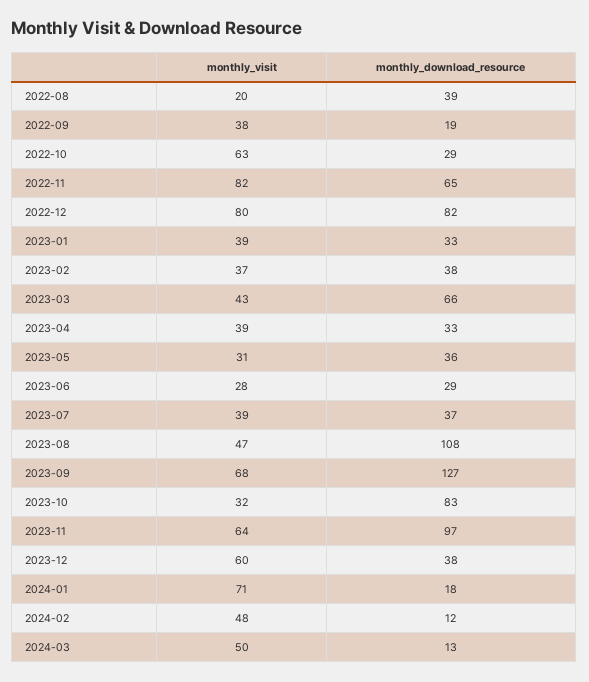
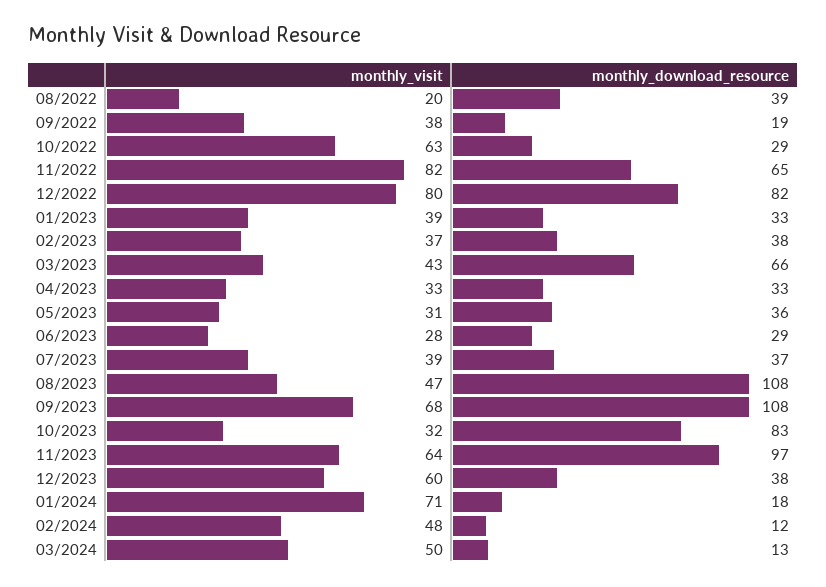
  {
    "monthly_visit": {
      "2022-08": 20,
      "2022-09": 38,
      "2022-10": 63,
      "2022-11": 82,
      "2022-12": 80,
      "2023-01": 39,
      "2023-02": 37,
      "2023-03": 43,
-     "2023-04": 39,
+     "2023-04": 33,
      "2023-05": 31,
      "2023-06": 28,
      "2023-07": 39,
      "2023-08": 47,
      "2023-09": 68,
      "2023-10": 32,
      "2023-11": 64,
      "2023-12": 60,
      "2024-01": 71,
      "2024-02": 48,
      "2024-03": 50
    },
    "monthly_download_resource": {
      "2022-08": 39,
      "2022-09": 19,
      "2022-10": 29,
      "2022-11": 65,
      "2022-12": 82,
      "2023-01": 33,
      "2023-02": 38,
      "2023-03": 66,
      "2023-04": 33,
      "2023-05": 36,
      "2023-06": 29,
      "2023-07": 37,
      "2023-08": 108,
-     "2023-09": 127,
+     "2023-09": 108,
      "2023-10": 83,
      "2023-11": 97,
      "2023-12": 38,
      "2024-01": 18,
      "2024-02": 12,
      "2024-03": 13
    }
  }

